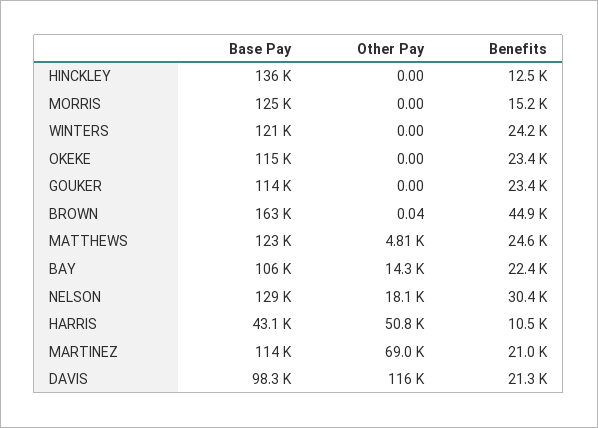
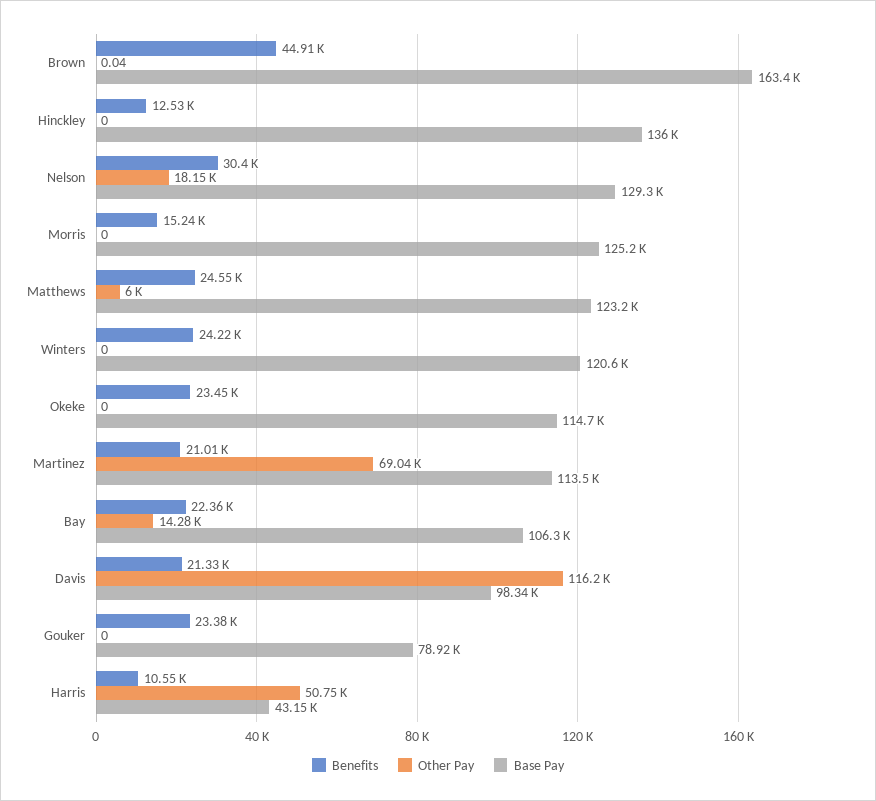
  {
    "Base Pay": {
      "HINCKLEY": 136000,
      "MORRIS": 125200,
      "WINTERS": 120600,
      "OKEKE": 114700,
-     "GOUKER": 114000,
+     "GOUKER": 78920,
      "BROWN": 163400,
      "MATTHEWS": 123200,
      "BAY": 106300,
      "NELSON": 129300,
      "HARRIS": 43150,
      "MARTINEZ": 113500,
      "DAVIS": 98340
    },
    "Other Pay": {
      "HINCKLEY": 0,
      "MORRIS": 0,
      "WINTERS": 0,
      "OKEKE": 0,
      "GOUKER": 0,
      "BROWN": 0.04,
-     "MATTHEWS": 4810,
+     "MATTHEWS": 6000,
      "BAY": 14280,
      "NELSON": 18150,
      "HARRIS": 50750,
      "MARTINEZ": 69040,
      "DAVIS": 116200
    },
    "Benefits": {
      "HINCKLEY": 12530,
      "MORRIS": 15240,
      "WINTERS": 24220,
      "OKEKE": 23450,
      "GOUKER": 23380,
      "BROWN": 44910,
      "MATTHEWS": 24550,
      "BAY": 22360,
      "NELSON": 30400,
      "HARRIS": 10550,
      "MARTINEZ": 21010,
      "DAVIS": 21330
    }
  }

